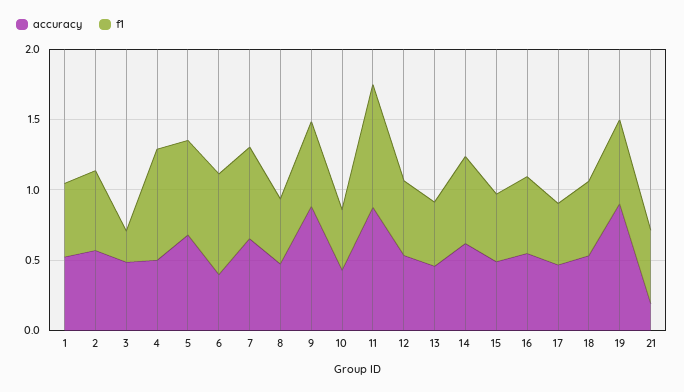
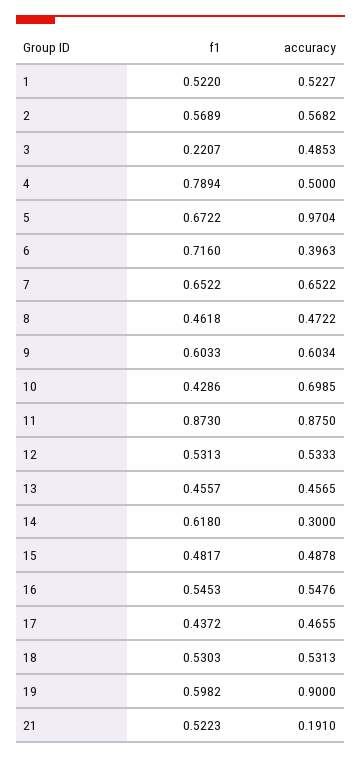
  {
    "accuracy": {
      "1": 0.5227,
      "2": 0.5682,
      "3": 0.4853,
      "4": 0.5,
-     "5": 0.7,
+     "5": 0.9704,
      "6": 0.3963,
      "7": 0.6522,
      "8": 0.4722,
-     "9": 0.9,
+     "9": 0.6034,
-     "10": 0.4,
+     "10": 0.6985,
      "11": 0.875,
      "12": 0.5333,
      "13": 0.4565,
-     "14": 0.6,
+     "14": 0.3,
      "15": 0.4878,
      "16": 0.5476,
      "17": 0.4655,
      "18": 0.5313,
      "19": 0.9,
      "21": 0.191
    },
    "f1": {
      "1": 0.522,
      "2": 0.5689,
      "3": 0.2207,
      "4": 0.7894,
      "5": 0.6722,
      "6": 0.716,
      "7": 0.6522,
      "8": 0.4618,
      "9": 0.6033,
      "10": 0.4286,
      "11": 0.873,
      "12": 0.5313,
      "13": 0.4557,
      "14": 0.618,
      "15": 0.4817,
      "16": 0.5453,
      "17": 0.4372,
      "18": 0.5303,
      "19": 0.5982,
      "21": 0.5223
    }
  }

